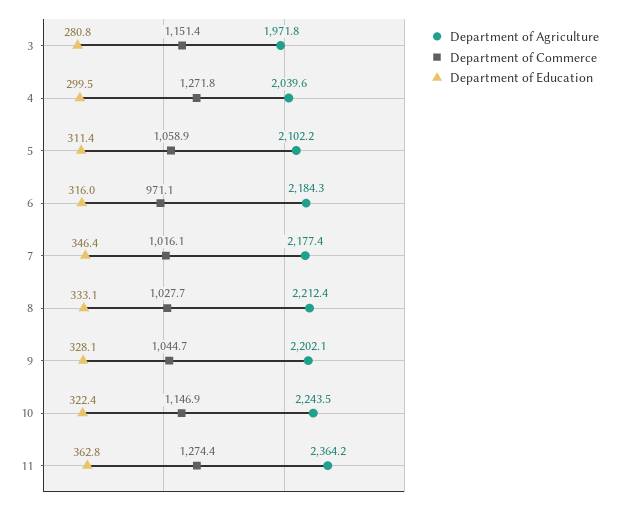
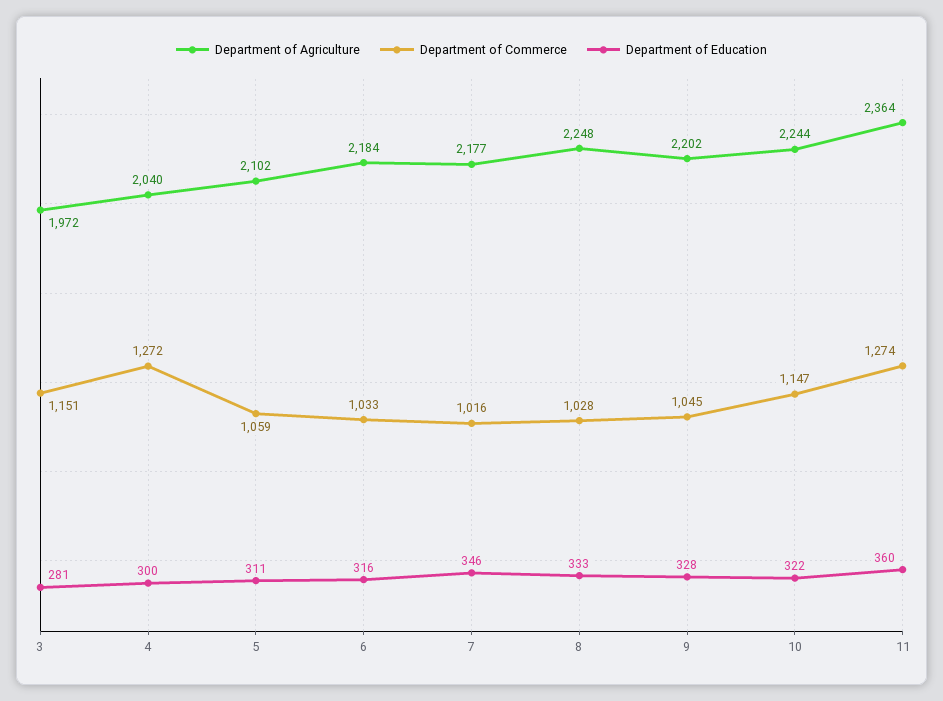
  {
    "Department of Agriculture": {
      "3": 1971.8,
      "4": 2039.6,
      "5": 2102.2,
      "6": 2184.3,
      "7": 2177.4,
-     "8": 2212.4,
+     "8": 2248,
      "9": 2202.1,
      "10": 2243.5,
      "11": 2364.2
    },
    "Department of Commerce": {
      "3": 1151.4,
      "4": 1271.8,
      "5": 1058.9,
-     "6": 971.1,
+     "6": 1033,
      "7": 1016.1,
      "8": 1027.7,
      "9": 1044.7,
      "10": 1146.9,
      "11": 1274.4
    },
    "Department of Education": {
      "3": 280.8,
      "4": 299.5,
      "5": 311.4,
      "6": 316,
      "7": 346.4,
      "8": 333.1,
      "9": 328.1,
      "10": 322.4,
-     "11": 362.8
+     "11": 360
    }
  }

